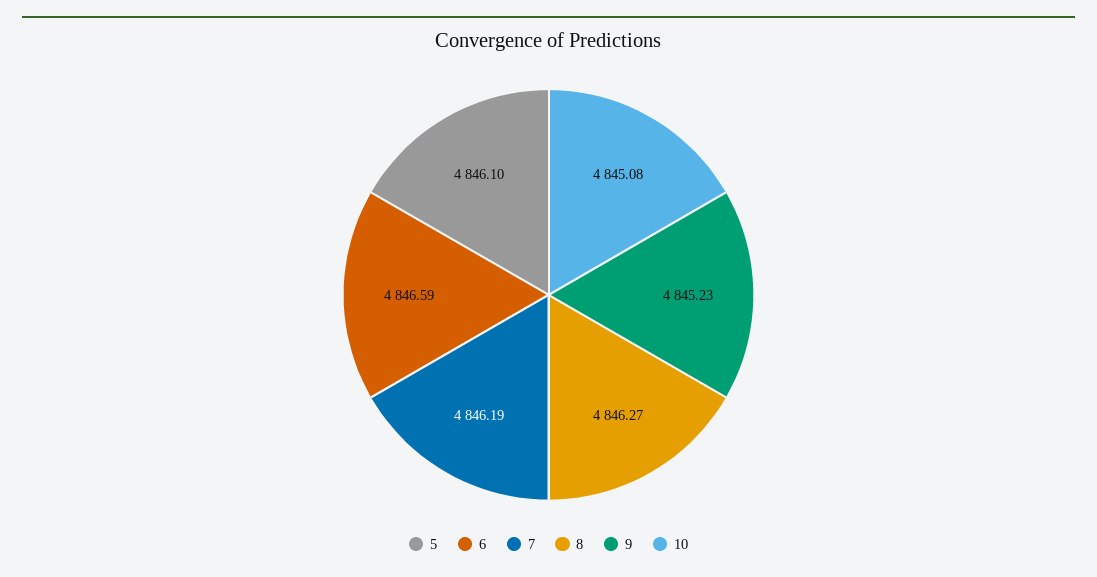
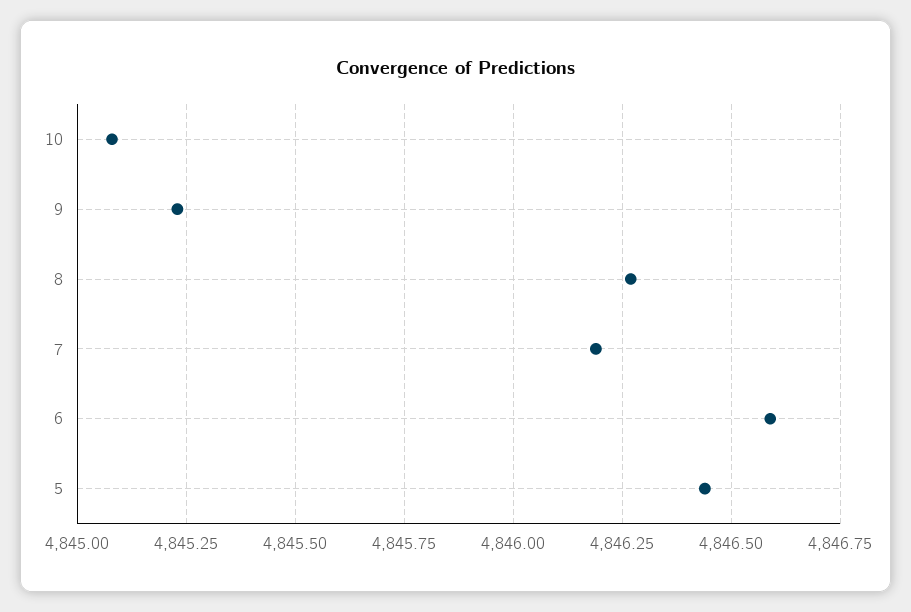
  {
-   "5": 4846.1,
+   "5": 4846.45,
    "6": 4846.59,
    "7": 4846.19,
    "8": 4846.27,
    "9": 4845.23,
    "10": 4845.08
  }

